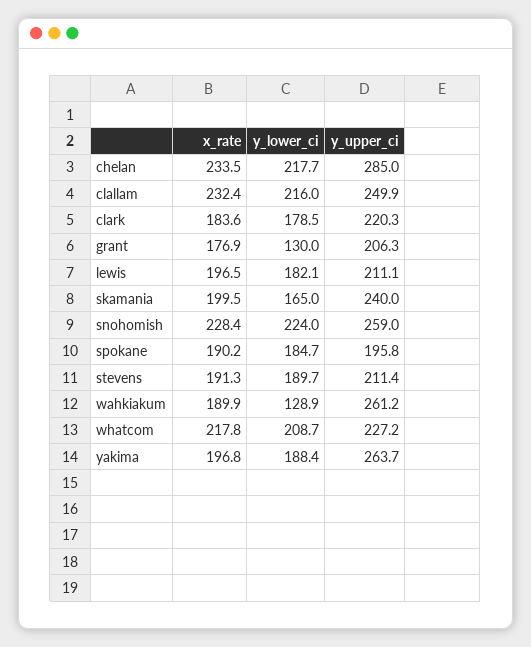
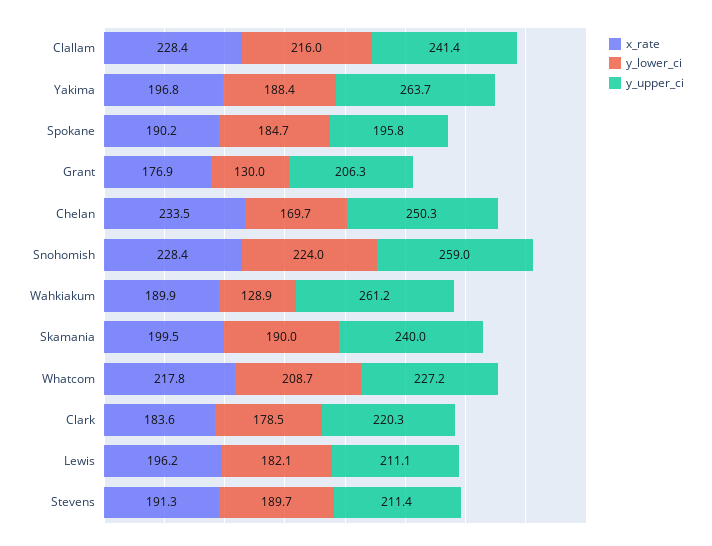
  {
    "x_rate": {
      "chelan": 233.5,
-     "clallam": 232.4,
+     "clallam": 228.4,
      "clark": 183.6,
      "grant": 176.9,
-     "lewis": 196.5,
+     "lewis": 196.2,
      "skamania": 199.5,
      "snohomish": 228.4,
      "spokane": 190.2,
      "stevens": 191.3,
      "wahkiakum": 189.9,
      "whatcom": 217.8,
      "yakima": 196.8
    },
    "y_lower_ci": {
-     "chelan": 217.7,
+     "chelan": 169.7,
      "clallam": 216,
      "clark": 178.5,
      "grant": 130,
      "lewis": 182.1,
-     "skamania": 165,
+     "skamania": 190,
      "snohomish": 224,
      "spokane": 184.7,
      "stevens": 189.7,
      "wahkiakum": 128.9,
      "whatcom": 208.7,
      "yakima": 188.4
    },
    "y_upper_ci": {
-     "chelan": 285,
+     "chelan": 250.3,
-     "clallam": 249.9,
+     "clallam": 241.4,
      "clark": 220.3,
      "grant": 206.3,
      "lewis": 211.1,
      "skamania": 240,
      "snohomish": 259,
      "spokane": 195.8,
      "stevens": 211.4,
      "wahkiakum": 261.2,
      "whatcom": 227.2,
      "yakima": 263.7
    }
  }

